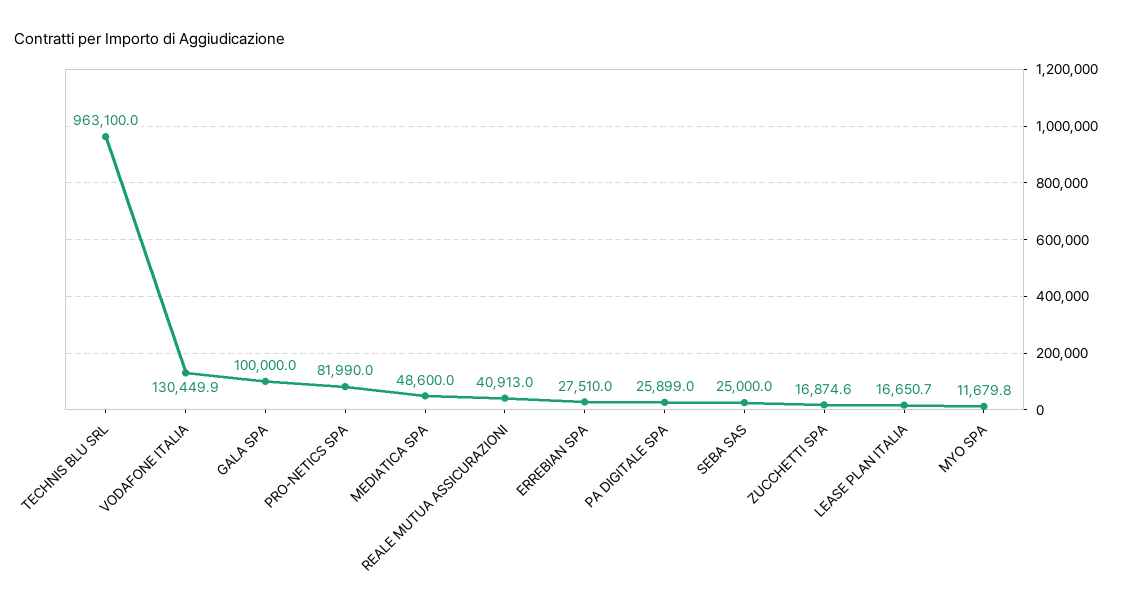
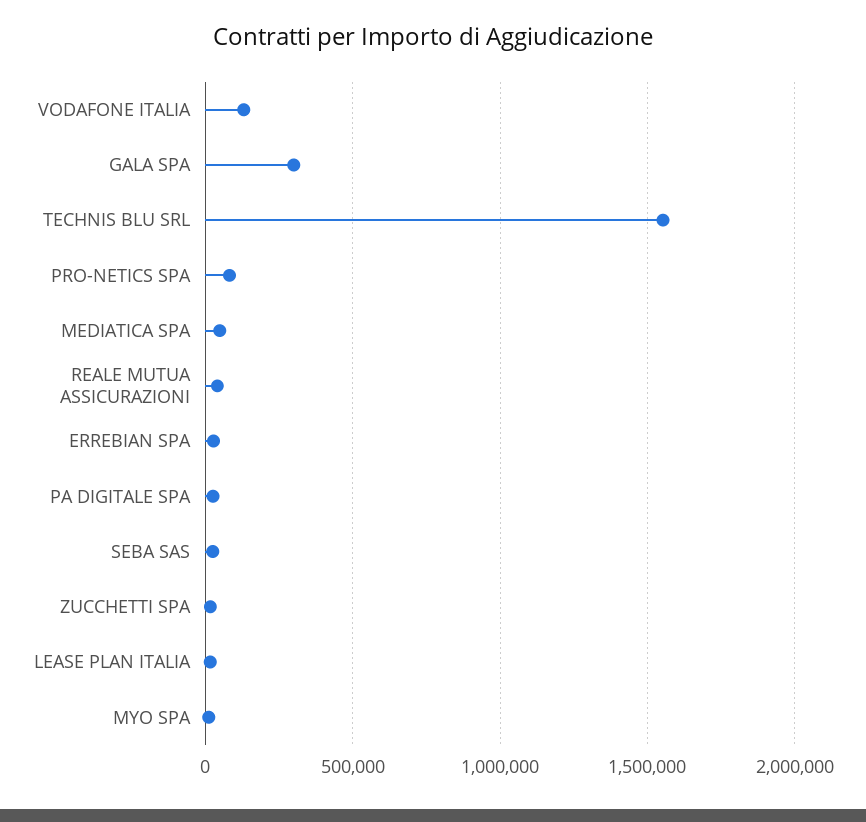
  {
-   "TECHNIS BLU SRL": 963100,
+   "TECHNIS BLU SRL": 1550000,
    "VODAFONE ITALIA": 130449.9,
-   "GALA SPA": 100000,
+   "GALA SPA": 300000,
    "PRO-NETICS SPA": 81990,
    "MEDIATICA SPA": 48600,
    "REALE MUTUA ASSICURAZIONI": 40913,
    "ERREBIAN SPA": 27510,
    "PA DIGITALE SPA": 25899,
    "SEBA SAS": 25000,
    "ZUCCHETTI SPA": 16874.6,
    "LEASE PLAN ITALIA": 16650.7,
    "MYO SPA": 11679.8
  }

